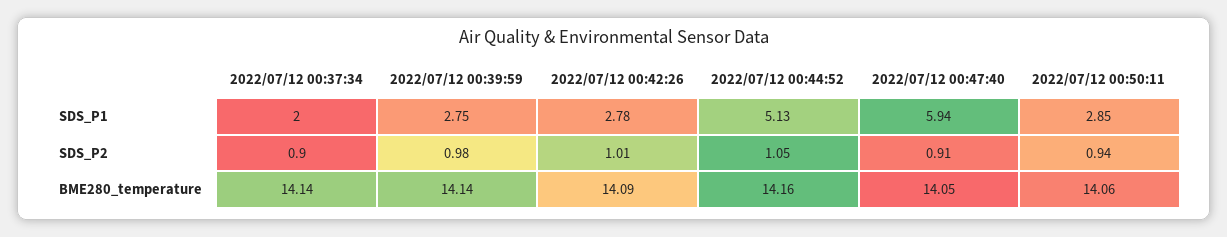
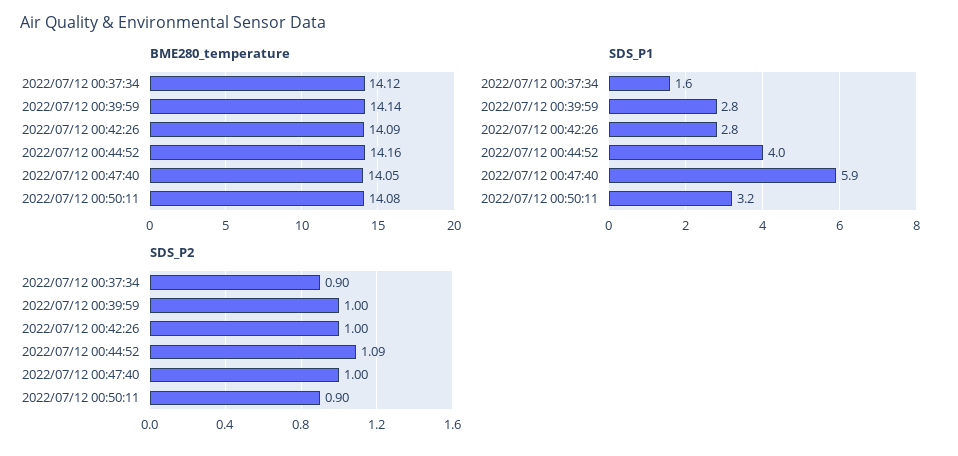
  {
    "SDS_P1": {
-     "2022/07/12 00:37:34": 2,
+     "2022/07/12 00:37:34": 1.6,
      "2022/07/12 00:39:59": 2.75,
      "2022/07/12 00:42:26": 2.78,
-     "2022/07/12 00:44:52": 5.13,
+     "2022/07/12 00:44:52": 4,
      "2022/07/12 00:47:40": 5.94,
-     "2022/07/12 00:50:11": 2.85
+     "2022/07/12 00:50:11": 3.2
    },
    "SDS_P2": {
      "2022/07/12 00:37:34": 0.9,
-     "2022/07/12 00:39:59": 0.98,
+     "2022/07/12 00:39:59": 1,
-     "2022/07/12 00:42:26": 1.01,
+     "2022/07/12 00:42:26": 1,
-     "2022/07/12 00:44:52": 1.05,
+     "2022/07/12 00:44:52": 1.09,
-     "2022/07/12 00:47:40": 0.91,
+     "2022/07/12 00:47:40": 1,
-     "2022/07/12 00:50:11": 0.94
+     "2022/07/12 00:50:11": 0.9
    },
    "BME280_temperature": {
-     "2022/07/12 00:37:34": 14.14,
+     "2022/07/12 00:37:34": 14.12,
      "2022/07/12 00:39:59": 14.14,
      "2022/07/12 00:42:26": 14.09,
      "2022/07/12 00:44:52": 14.16,
      "2022/07/12 00:47:40": 14.05,
-     "2022/07/12 00:50:11": 14.06
+     "2022/07/12 00:50:11": 14.08
    }
  }

